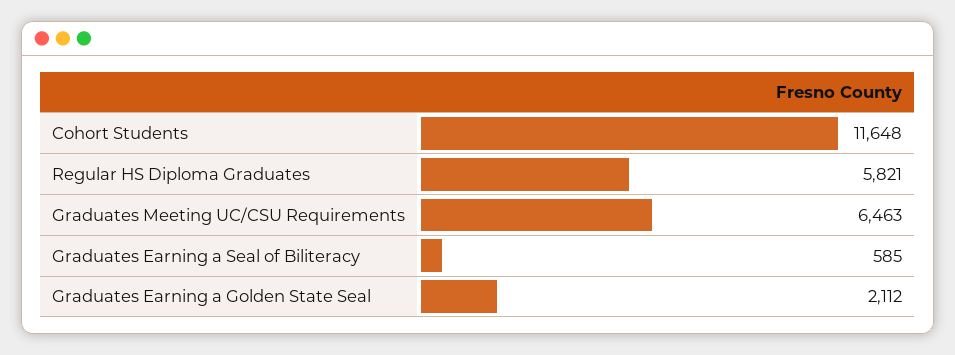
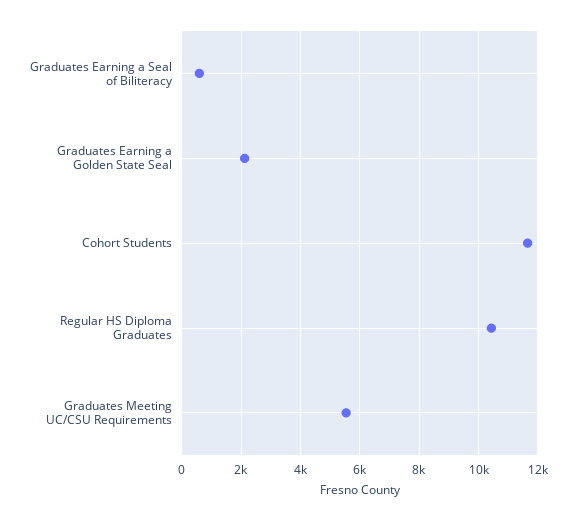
  {
    "Cohort Students": 11648,
-   "Regular HS Diploma Graduates": 5821,
+   "Regular HS Diploma Graduates": 10500,
-   "Graduates Meeting UC/CSU Requirements": 6463,
+   "Graduates Meeting UC/CSU Requirements": 5500,
    "Graduates Earning a Seal of Biliteracy": 585,
    "Graduates Earning a Golden State Seal": 2112
  }

